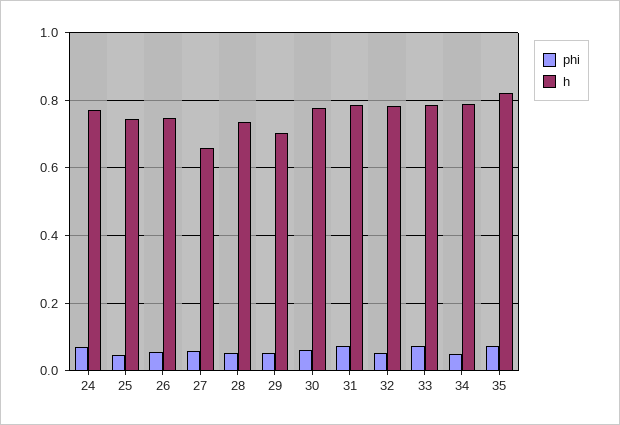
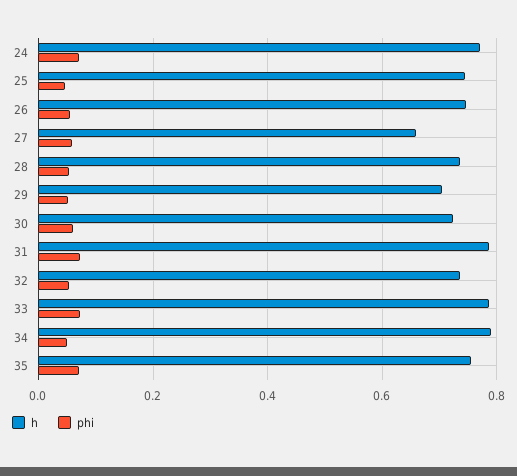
  {
    "phi": {
      "24": 0.08,
      "25": 0.04,
      "26": 0.06,
      "27": 0.06,
      "28": 0.06,
      "29": 0.06,
      "30": 0.06,
      "31": 0.08,
      "32": 0.06,
      "33": 0.08,
      "34": 0.06,
      "35": 0.08
    },
    "h": {
      "24": 0.78,
      "25": 0.74,
      "26": 0.74,
      "27": 0.66,
      "28": 0.74,
      "29": 0.7,
-     "30": 0.78,
+     "30": 0.72,
      "31": 0.78,
-     "32": 0.78,
+     "32": 0.74,
      "33": 0.78,
      "34": 0.8,
-     "35": 0.82
+     "35": 0.76
    }
  }

